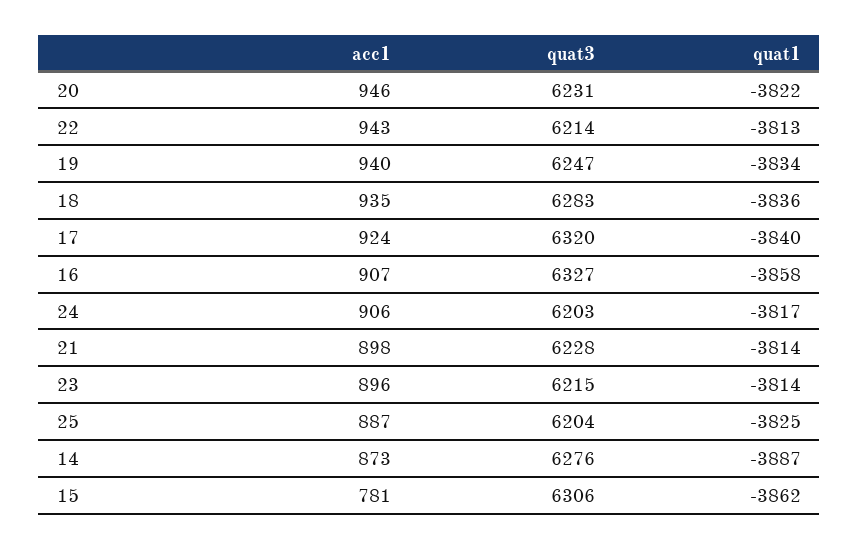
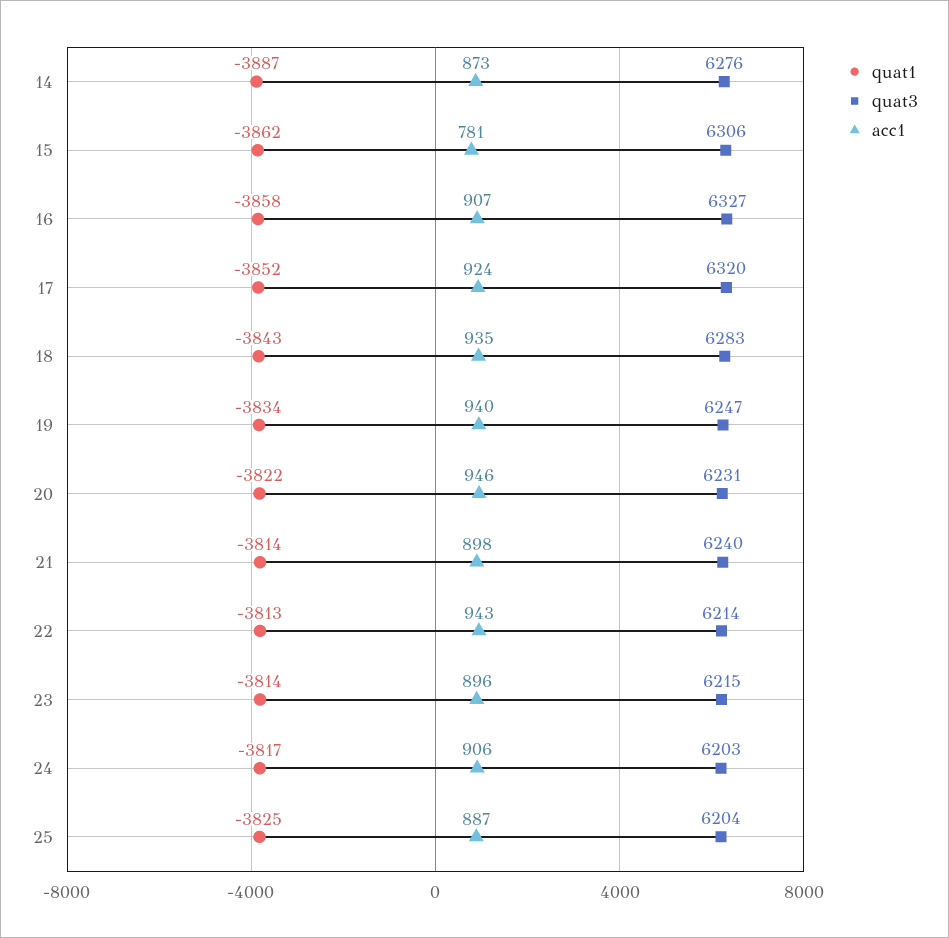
  {
    "acc1": {
      "20": 946,
      "22": 943,
      "19": 940,
      "18": 935,
      "17": 924,
      "16": 907,
      "24": 906,
      "21": 898,
      "23": 896,
      "25": 887,
      "14": 873,
      "15": 781
    },
    "quat3": {
      "20": 6231,
      "22": 6214,
      "19": 6247,
      "18": 6283,
      "17": 6320,
      "16": 6327,
      "24": 6203,
-     "21": 6228,
+     "21": 6240,
      "23": 6215,
      "25": 6204,
      "14": 6276,
      "15": 6306
    },
    "quat1": {
      "20": -3822,
      "22": -3813,
      "19": -3834,
-     "18": -3836,
+     "18": -3843,
-     "17": -3840,
+     "17": -3852,
      "16": -3858,
      "24": -3817,
      "21": -3814,
      "23": -3814,
      "25": -3825,
      "14": -3887,
      "15": -3862
    }
  }

